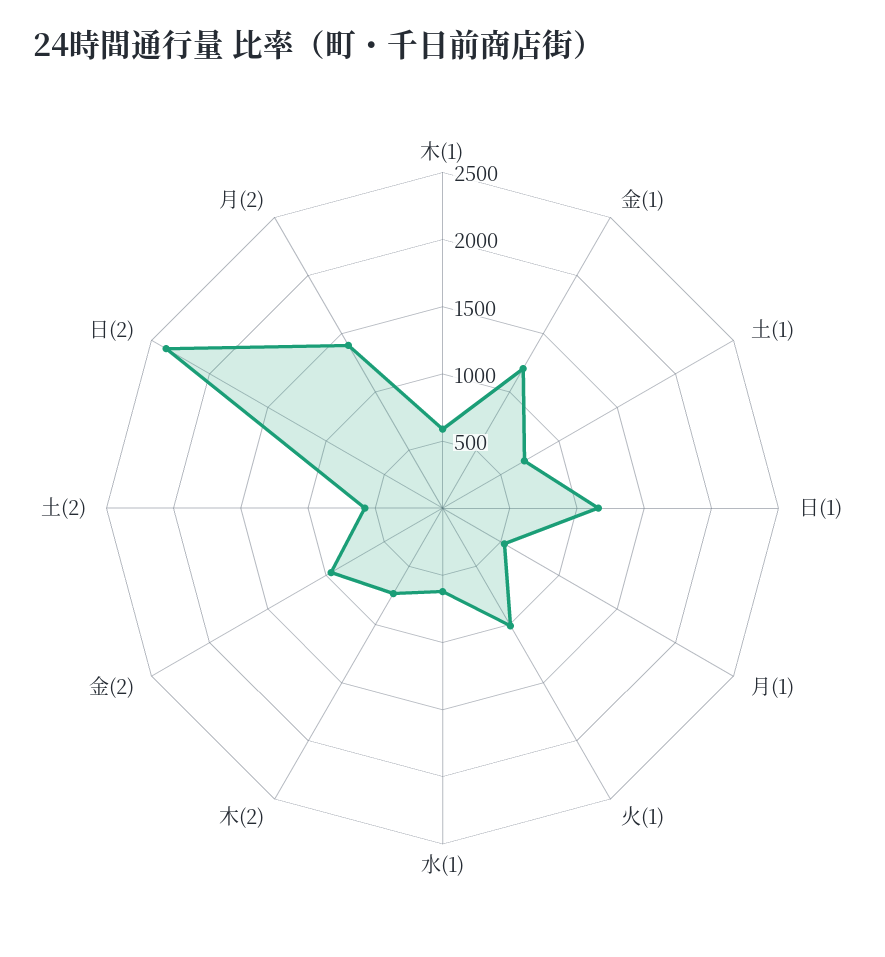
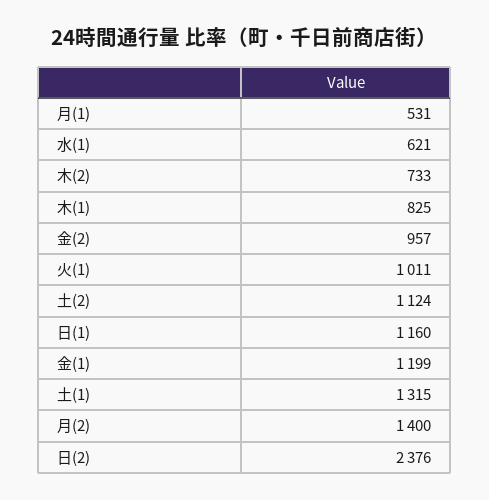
  {
-   "木(1)": 600,
+   "木(1)": 825,
    "金(1)": 1199,
-   "土(1)": 700,
+   "土(1)": 1315,
    "日(1)": 1160,
    "月(1)": 531,
    "火(1)": 1011,
    "水(1)": 621,
    "木(2)": 733,
    "金(2)": 957,
-   "土(2)": 600,
+   "土(2)": 1124,
    "日(2)": 2376,
    "月(2)": 1400
  }

